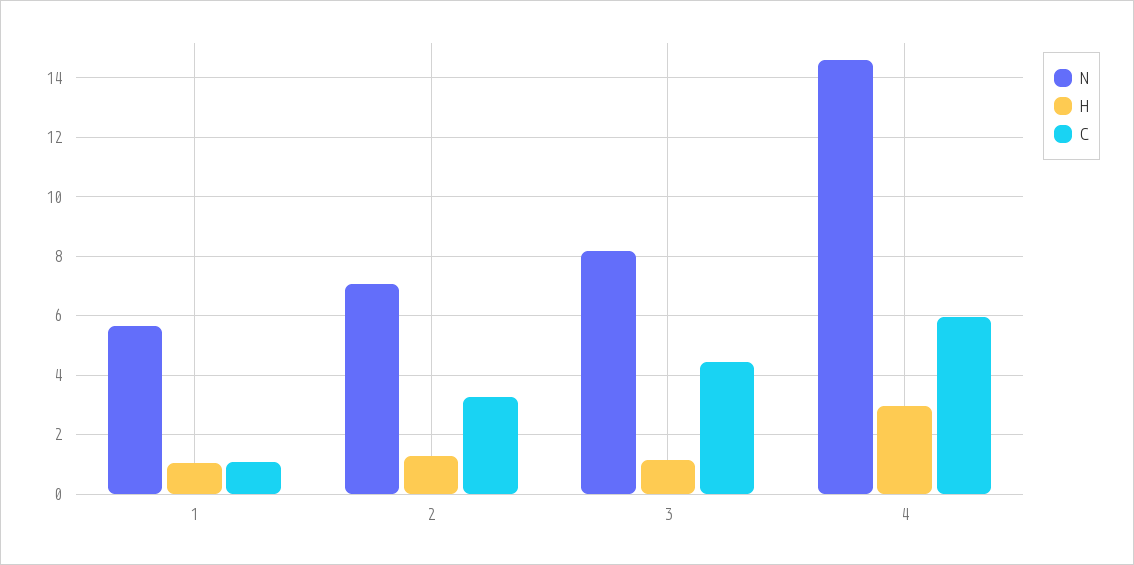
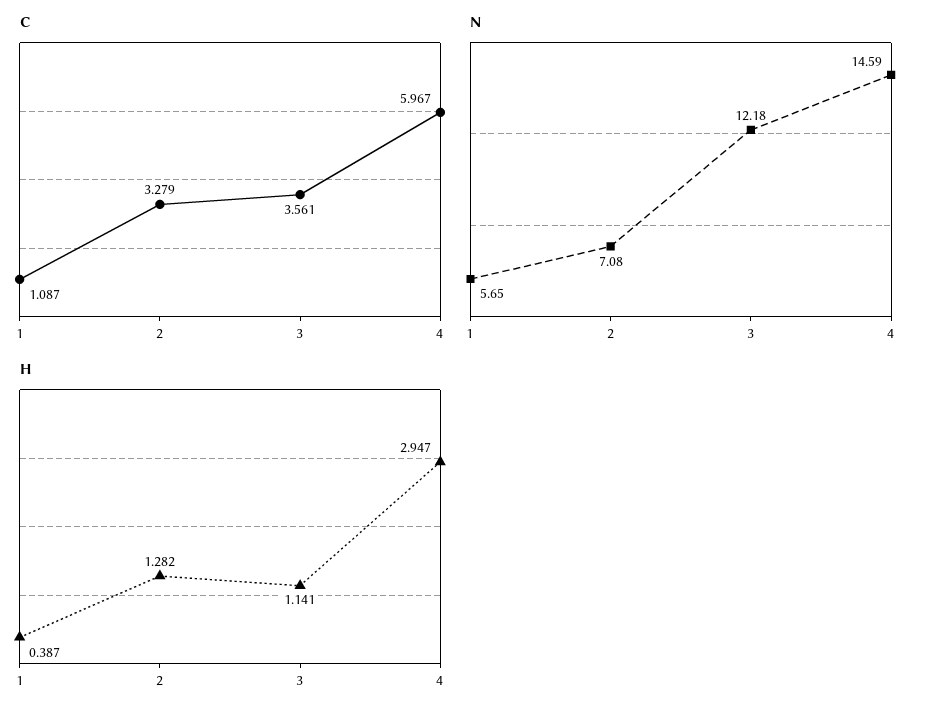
  {
    "N": {
      "1": 5.65,
      "2": 7.08,
-     "3": 8.25,
+     "3": 12.18,
      "4": 14.59
    },
    "H": {
-     "1": 1,
+     "1": 0.387,
      "2": 1.282,
      "3": 1.141,
      "4": 2.947
    },
    "C": {
      "1": 1.087,
      "2": 3.279,
-     "3": 4.5,
+     "3": 3.561,
      "4": 5.967
    }
  }

